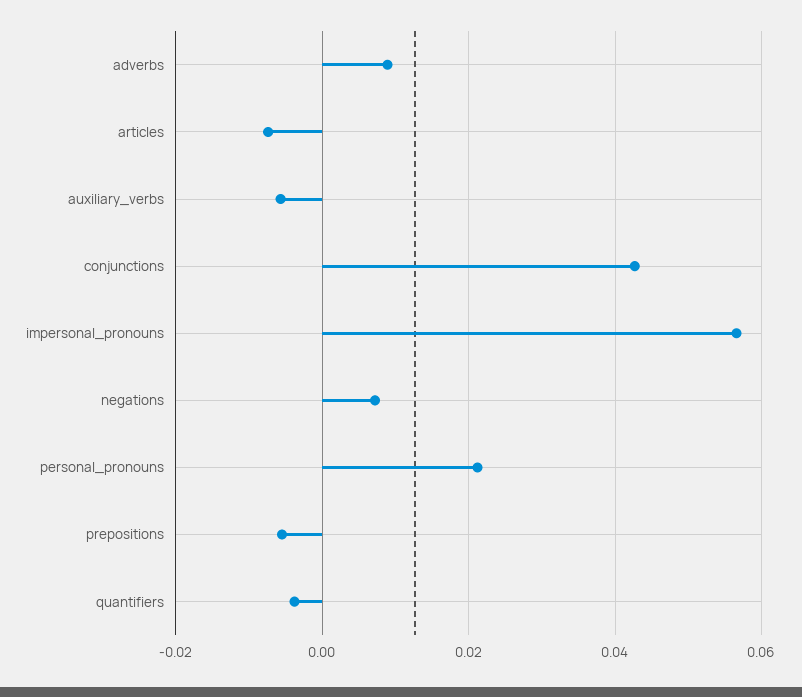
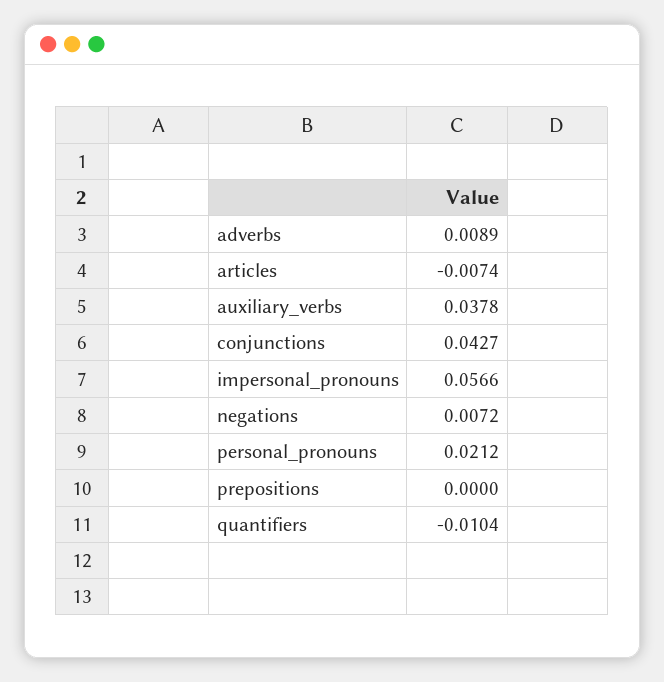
  {
    "adverbs": 0.0089,
    "articles": -0.0074,
-   "auxiliary_verbs": -0.006,
+   "auxiliary_verbs": 0.0378,
    "conjunctions": 0.0427,
    "impersonal_pronouns": 0.0566,
    "negations": 0.0072,
    "personal_pronouns": 0.0212,
-   "prepositions": -0.006,
+   "prepositions": 0,
-   "quantifiers": -0.004
+   "quantifiers": -0.0104
  }

